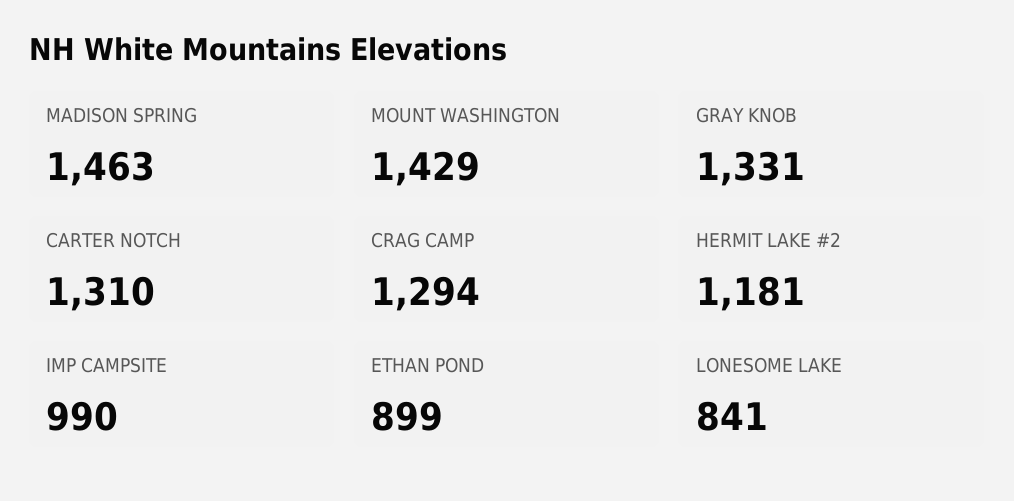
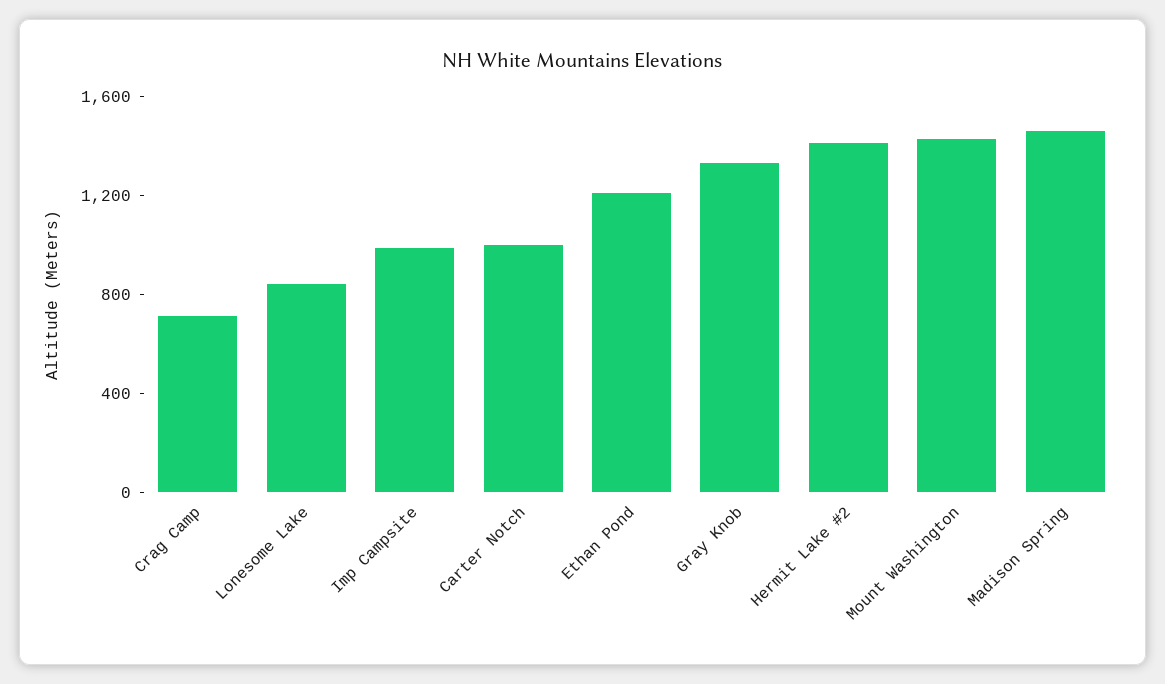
  {
    "MADISON SPRING": 1463,
    "MOUNT WASHINGTON": 1429,
    "GRAY KNOB": 1331,
-   "CARTER NOTCH": 1310,
+   "CARTER NOTCH": 1000,
-   "CRAG CAMP": 1294,
+   "CRAG CAMP": 700,
-   "HERMIT LAKE #2": 1181,
+   "HERMIT LAKE #2": 1400,
    "IMP CAMPSITE": 990,
-   "ETHAN POND": 899,
+   "ETHAN POND": 1200,
    "LONESOME LAKE": 841
  }

